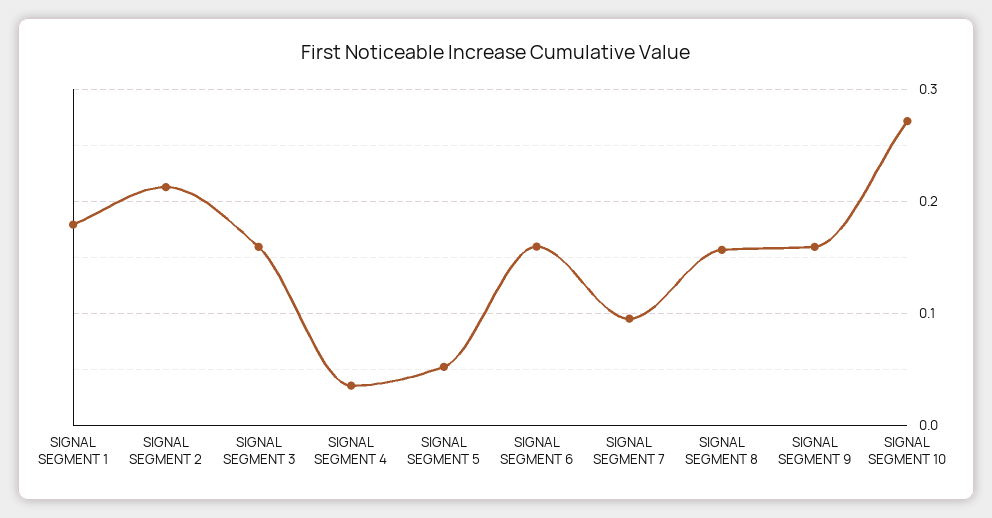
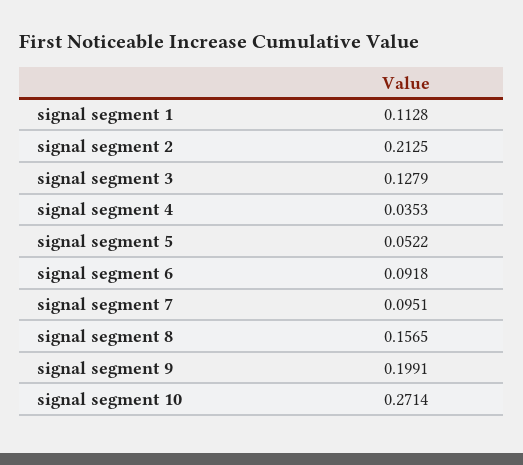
  {
-   "SIGNAL SEGMENT 1": 0.18,
+   "SIGNAL SEGMENT 1": 0.1128,
    "SIGNAL SEGMENT 2": 0.2125,
-   "SIGNAL SEGMENT 3": 0.16,
+   "SIGNAL SEGMENT 3": 0.1279,
    "SIGNAL SEGMENT 4": 0.0353,
    "SIGNAL SEGMENT 5": 0.0522,
-   "SIGNAL SEGMENT 6": 0.16,
+   "SIGNAL SEGMENT 6": 0.0918,
    "SIGNAL SEGMENT 7": 0.0951,
    "SIGNAL SEGMENT 8": 0.1565,
-   "SIGNAL SEGMENT 9": 0.16,
+   "SIGNAL SEGMENT 9": 0.1991,
    "SIGNAL SEGMENT 10": 0.2714
  }

